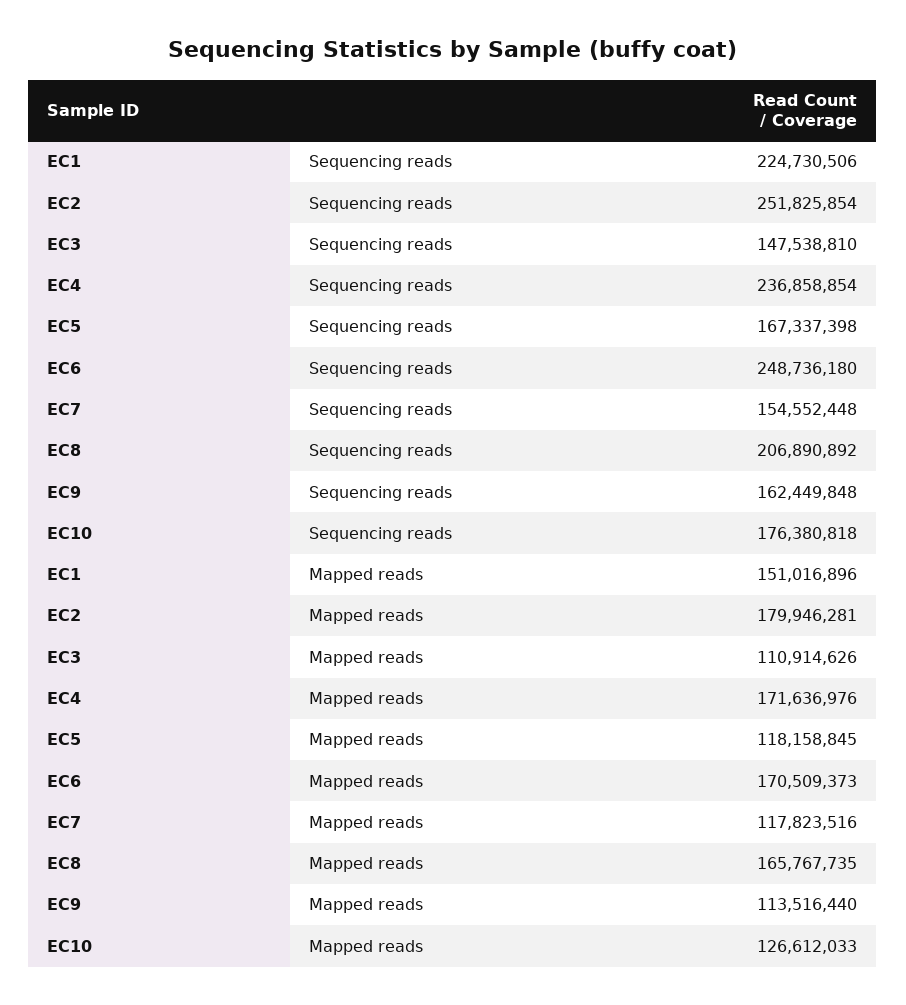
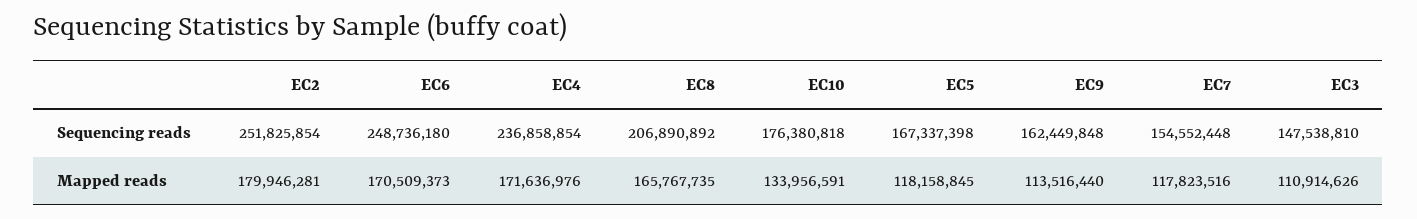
  {
-   "EC1": {
-     "Sequencing reads": 224730506,
-     "Mapped reads": 151016896
-   },
    "EC2": {
      "Sequencing reads": 251825854,
      "Mapped reads": 179946281
    },
    "EC3": {
      "Sequencing reads": 147538810,
      "Mapped reads": 110914626
    },
    "EC4": {
      "Sequencing reads": 236858854,
      "Mapped reads": 171636976
    },
    "EC5": {
      "Sequencing reads": 167337398,
      "Mapped reads": 118158845
    },
    "EC6": {
      "Sequencing reads": 248736180,
      "Mapped reads": 170509373
    },
    "EC7": {
      "Sequencing reads": 154552448,
      "Mapped reads": 117823516
    },
    "EC8": {
      "Sequencing reads": 206890892,
      "Mapped reads": 165767735
    },
    "EC9": {
      "Sequencing reads": 162449848,
      "Mapped reads": 113516440
    },
    "EC10": {
      "Sequencing reads": 176380818,
-     "Mapped reads": 126612033
+     "Mapped reads": 133956591
    }
  }

